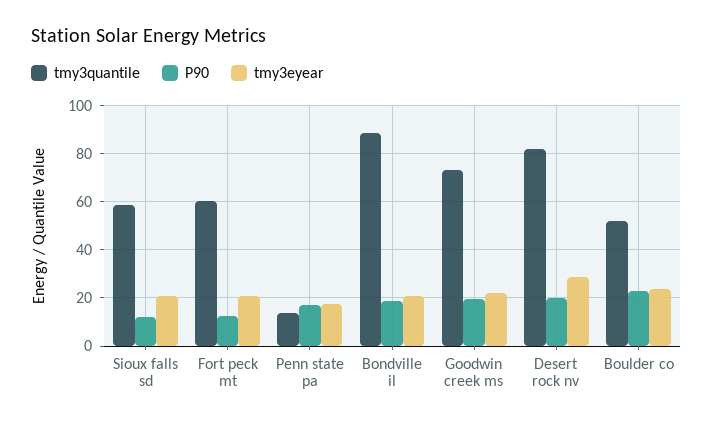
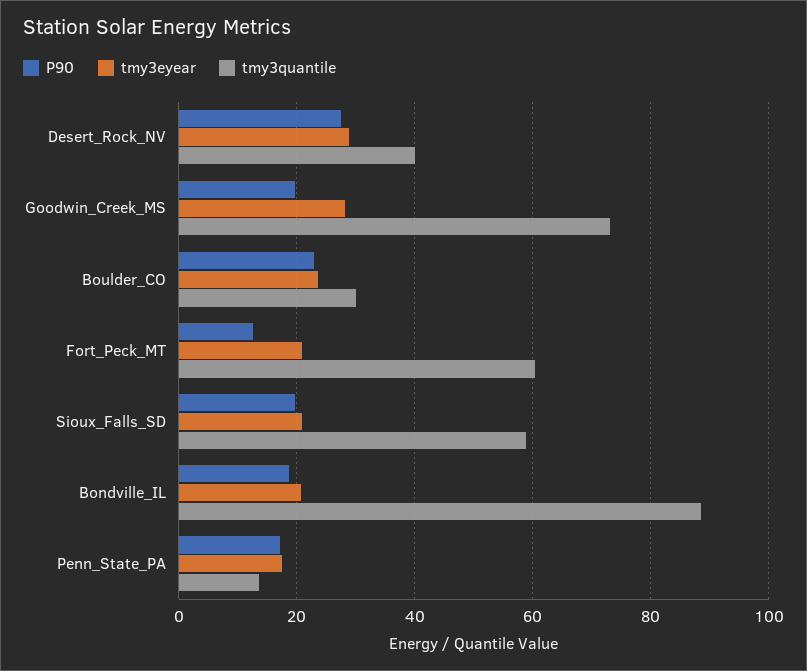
  {
    "tmy3quantile": {
      "Sioux falls sd": 58,
      "Fort peck mt": 60,
      "Penn state pa": 14,
      "Bondville il": 88,
      "Goodwin creek ms": 74,
-     "Desert rock nv": 82.5,
+     "Desert rock nv": 40,
-     "Boulder co": 52.5
+     "Boulder co": 30
    },
    "P90": {
-     "Sioux falls sd": 12.5,
+     "Sioux falls sd": 20,
      "Fort peck mt": 12,
      "Penn state pa": 18,
      "Bondville il": 18,
      "Goodwin creek ms": 20,
-     "Desert rock nv": 20,
+     "Desert rock nv": 28,
      "Boulder co": 22
    },
    "tmy3eyear": {
      "Sioux falls sd": 20,
      "Fort peck mt": 20,
      "Penn state pa": 18,
      "Bondville il": 20,
-     "Goodwin creek ms": 22.5,
+     "Goodwin creek ms": 28,
      "Desert rock nv": 28,
      "Boulder co": 24
    }
  }

